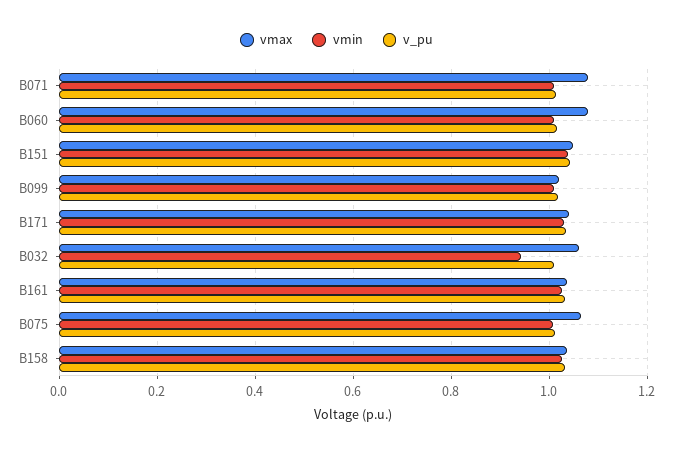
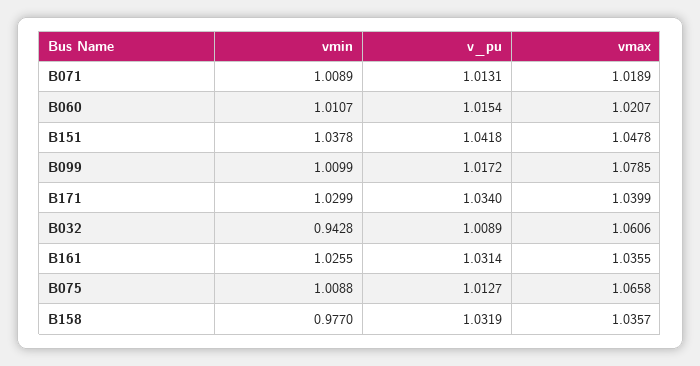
  {
    "vmax": {
-     "B071": 1.08,
+     "B071": 1.0189,
-     "B060": 1.08,
+     "B060": 1.0207,
      "B151": 1.0478,
-     "B099": 1.02,
+     "B099": 1.0785,
      "B171": 1.0399,
      "B032": 1.0606,
      "B161": 1.0355,
      "B075": 1.0658,
      "B158": 1.0357
    },
    "vmin": {
      "B071": 1.0089,
      "B060": 1.0107,
      "B151": 1.0378,
      "B099": 1.0099,
      "B171": 1.0299,
      "B032": 0.9428,
      "B161": 1.0255,
      "B075": 1.0088,
-     "B158": 1.02
+     "B158": 0.977
    },
    "v_pu": {
      "B071": 1.0131,
      "B060": 1.0154,
      "B151": 1.0418,
      "B099": 1.0172,
      "B171": 1.034,
      "B032": 1.0089,
      "B161": 1.0314,
      "B075": 1.0127,
      "B158": 1.0319
    }
  }

